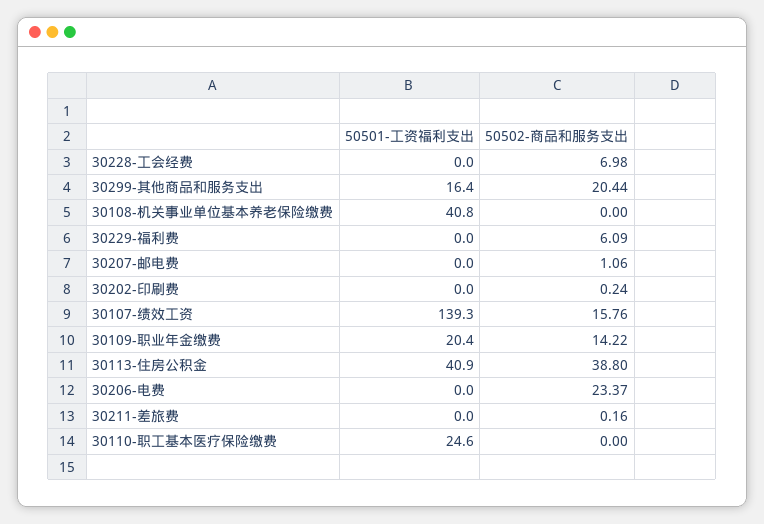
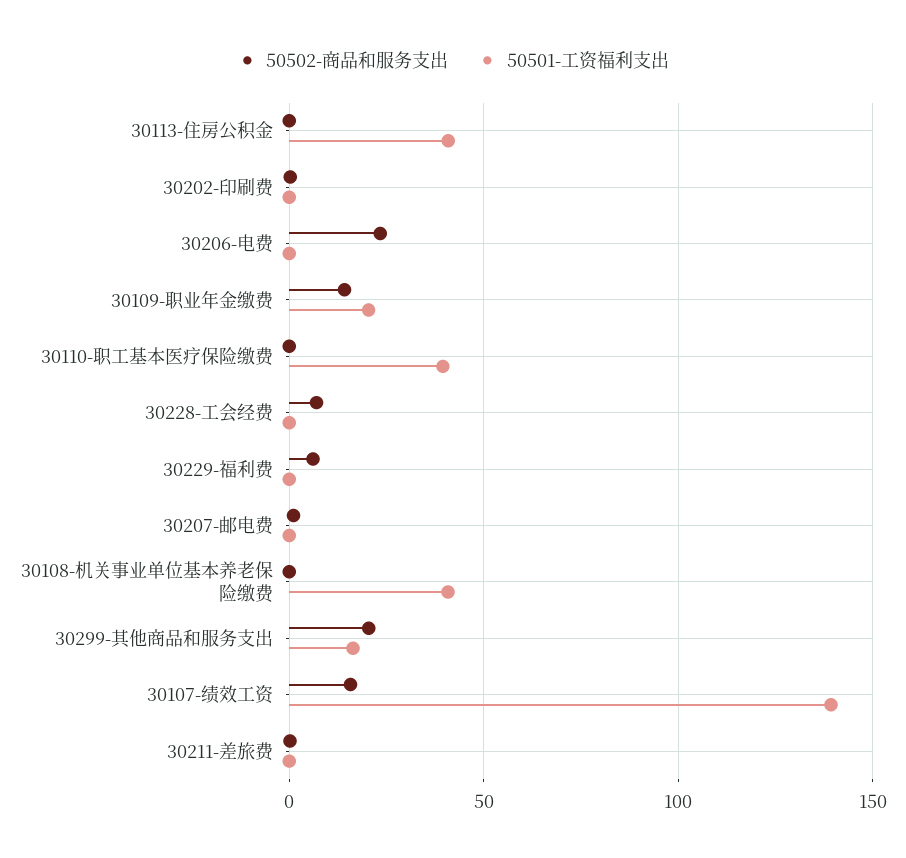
  {
    "50501-工资福利支出": {
      "30228-工会经费": 0,
      "30299-其他商品和服务支出": 16.4,
      "30108-机关事业单位基本养老保险缴费": 40.8,
      "30229-福利费": 0,
      "30207-邮电费": 0,
      "30202-印刷费": 0,
      "30107-绩效工资": 139.3,
      "30109-职业年金缴费": 20.4,
      "30113-住房公积金": 40.9,
      "30206-电费": 0,
      "30211-差旅费": 0,
-     "30110-职工基本医疗保险缴费": 24.6
+     "30110-职工基本医疗保险缴费": 40
    },
    "50502-商品和服务支出": {
      "30228-工会经费": 6.98,
      "30299-其他商品和服务支出": 20.44,
      "30108-机关事业单位基本养老保险缴费": 0,
      "30229-福利费": 6.09,
      "30207-邮电费": 1.06,
      "30202-印刷费": 0.24,
      "30107-绩效工资": 15.76,
      "30109-职业年金缴费": 14.22,
-     "30113-住房公积金": 38.8,
+     "30113-住房公积金": 0,
      "30206-电费": 23.37,
      "30211-差旅费": 0.16,
      "30110-职工基本医疗保险缴费": 0
    }
  }

